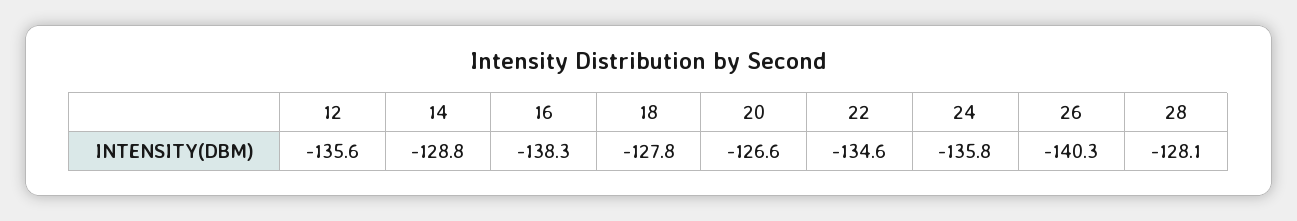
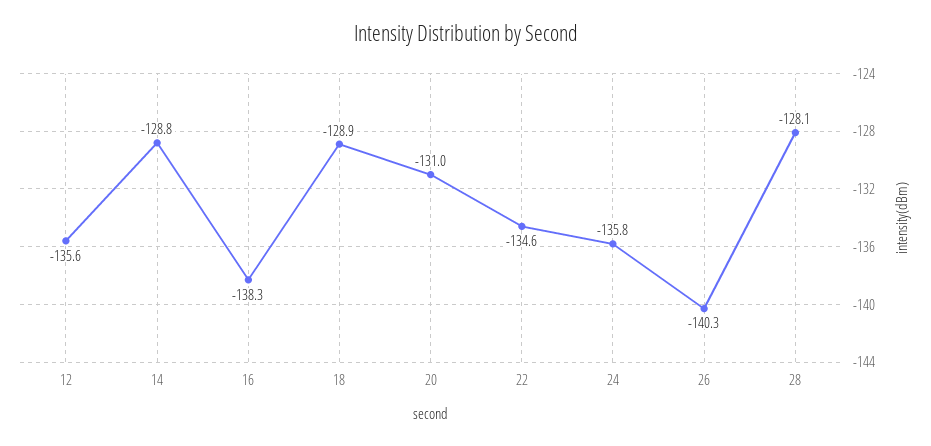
  {
    "12": -135.6,
    "14": -128.8,
    "16": -138.3,
-   "18": -127.8,
+   "18": -128.9,
-   "20": -126.6,
+   "20": -131,
    "22": -134.6,
    "24": -135.8,
    "26": -140.3,
    "28": -128.1
  }

